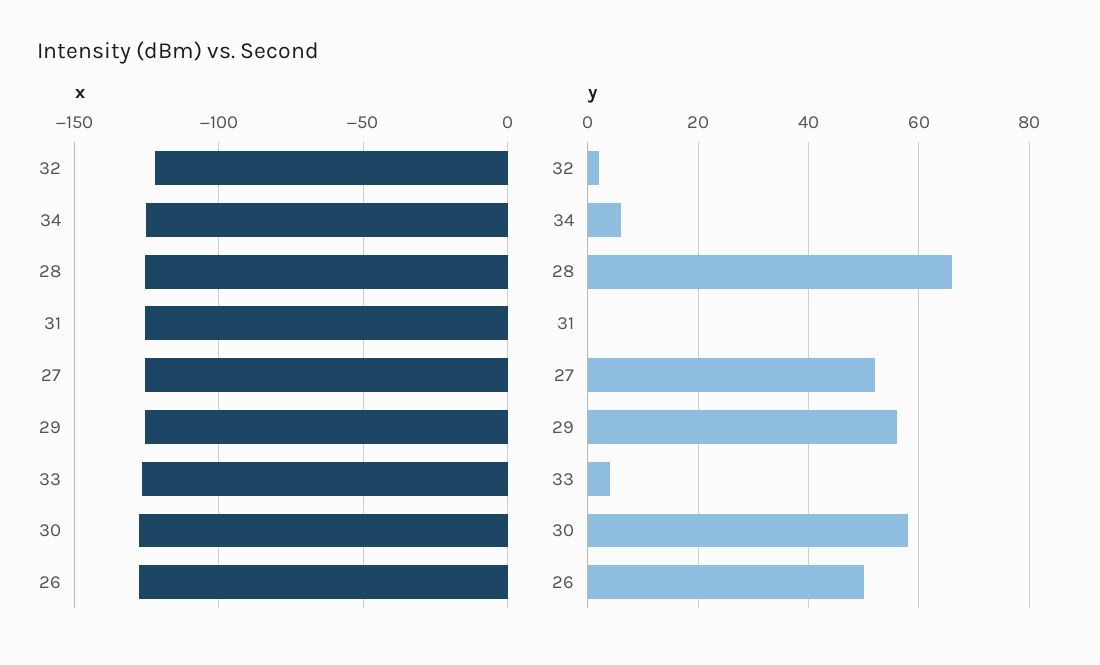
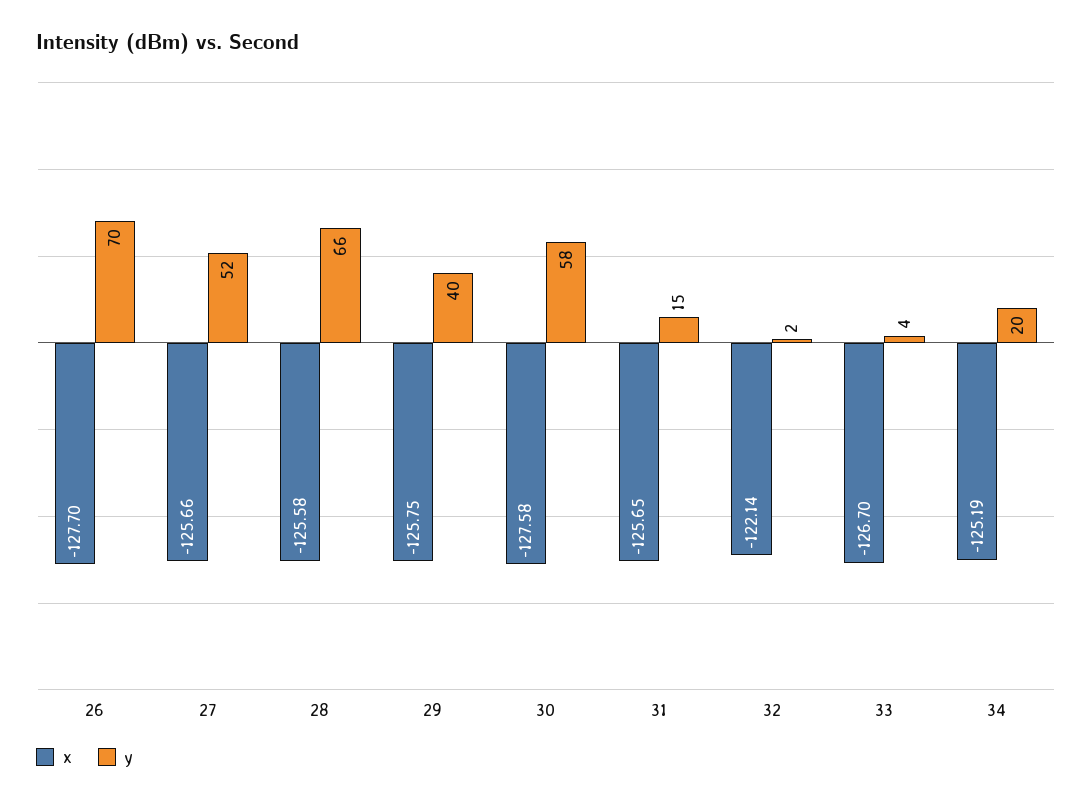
  {
    "x": {
      "32": -122.14,
      "34": -125.19,
      "28": -125.58,
      "31": -125.65,
      "27": -125.66,
      "29": -125.75,
      "33": -126.7,
      "30": -127.58,
      "26": -127.7
    },
    "y": {
      "32": 2,
-     "34": 5,
+     "34": 20,
      "28": 66,
-     "31": 0,
+     "31": 15,
      "27": 52,
-     "29": 55,
+     "29": 40,
      "33": 4,
      "30": 58,
-     "26": 50
+     "26": 70
    }
  }

